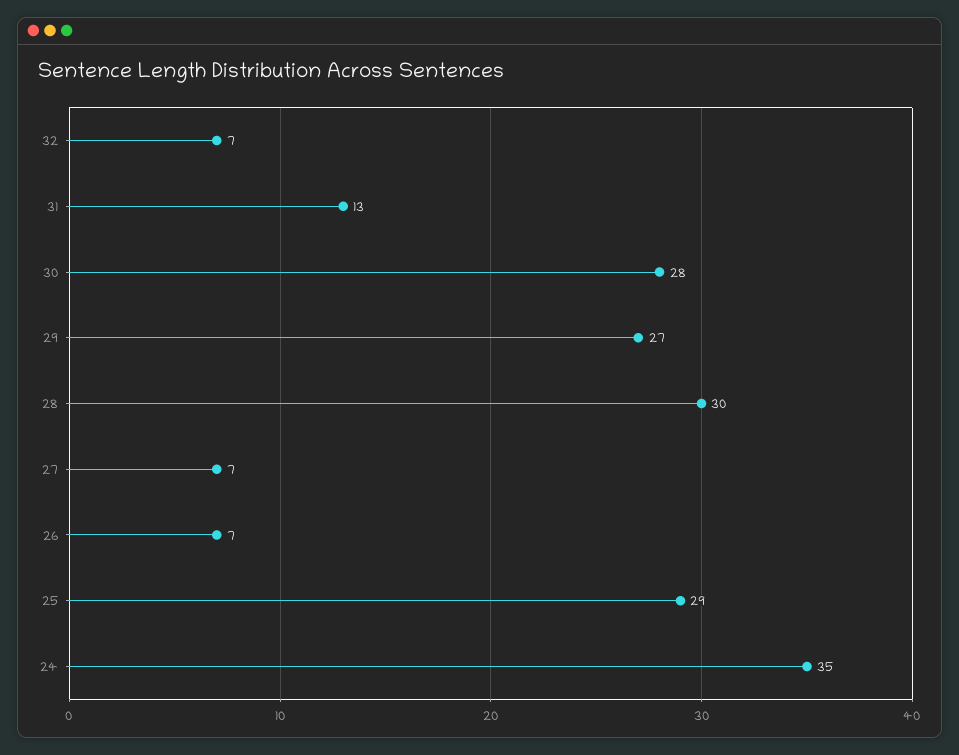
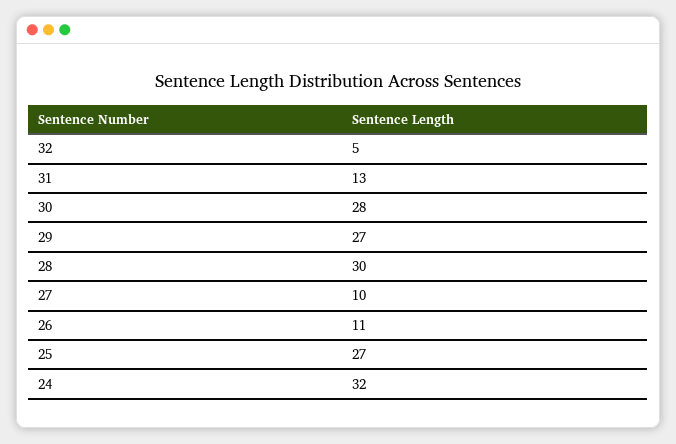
  {
-   "32": 7,
+   "32": 5,
    "31": 13,
    "30": 28,
    "29": 27,
    "28": 30,
-   "27": 7,
+   "27": 10,
-   "26": 7,
+   "26": 11,
-   "25": 29,
+   "25": 27,
-   "24": 35
+   "24": 32
  }

